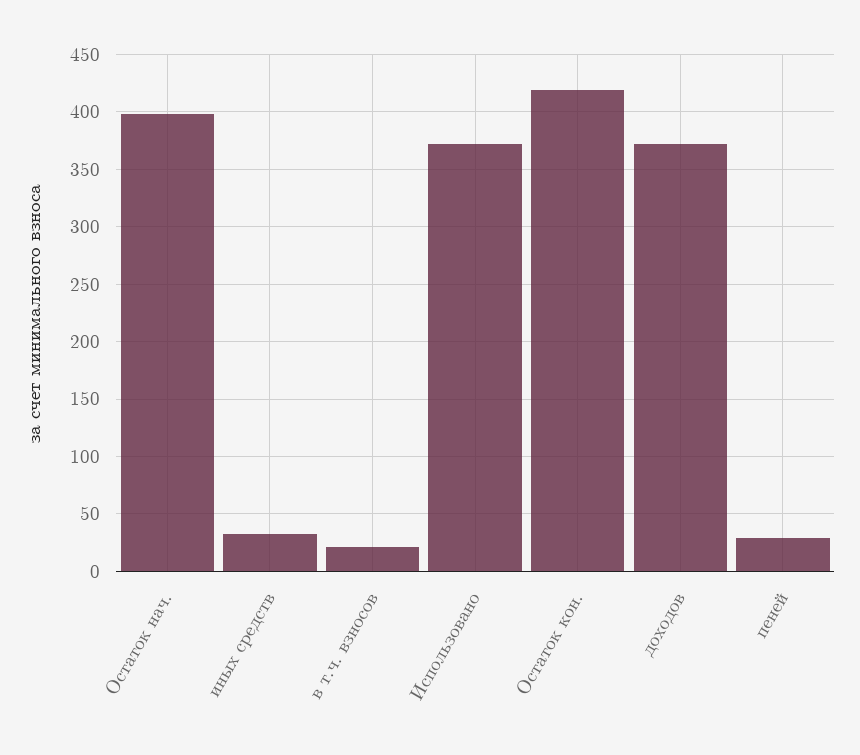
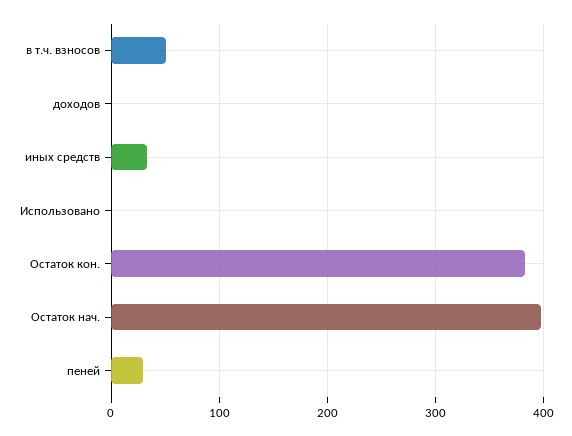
  {
    "Остаток нач.": 400,
    "иных средств": 30,
-   "в т.ч. взносов": 20,
+   "в т.ч. взносов": 50,
-   "Использовано": 370,
+   "Использовано": 0,
-   "Остаток кон.": 420,
+   "Остаток кон.": 380,
-   "доходов": 370,
+   "доходов": 0,
    "пеней": 30
  }

